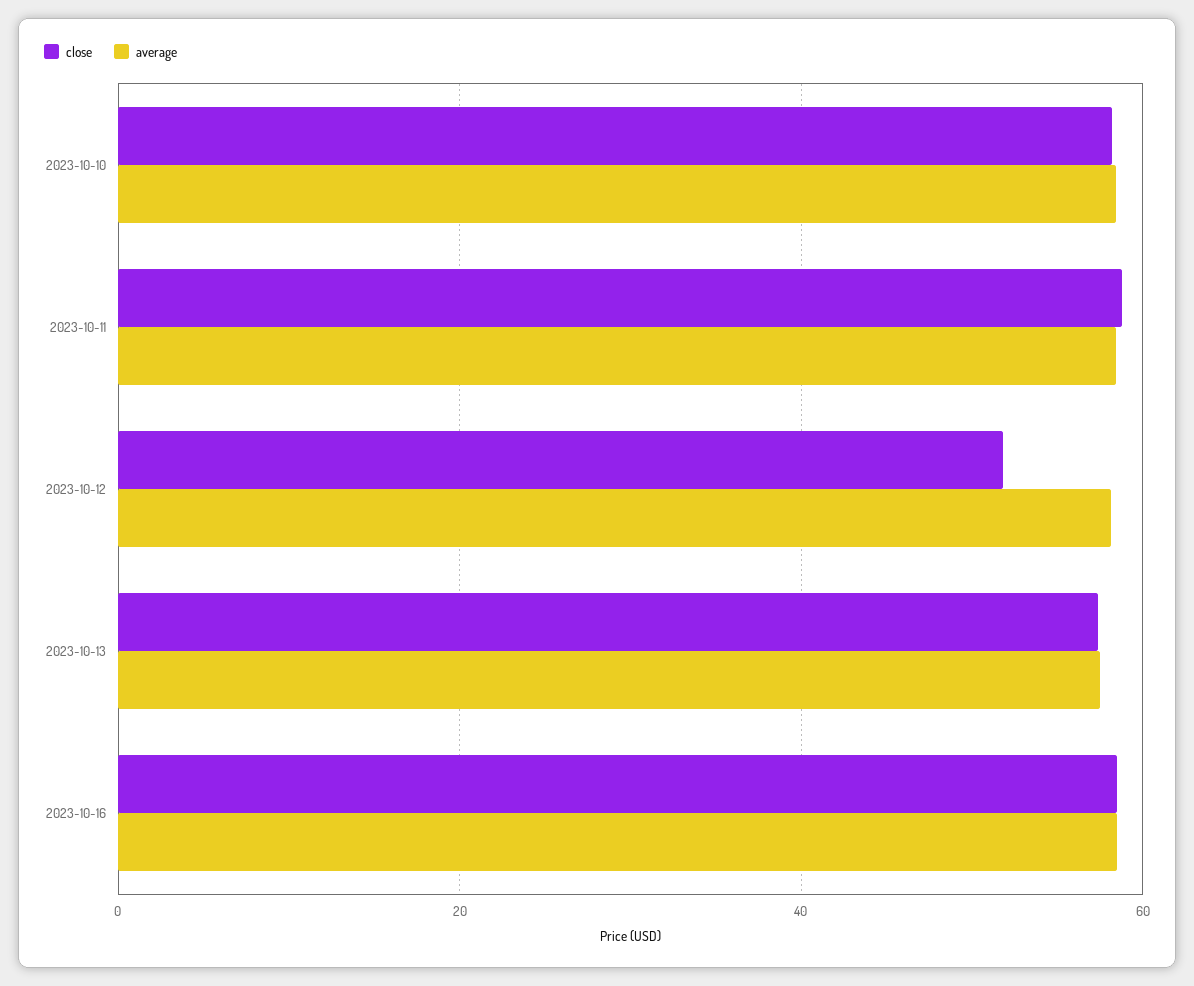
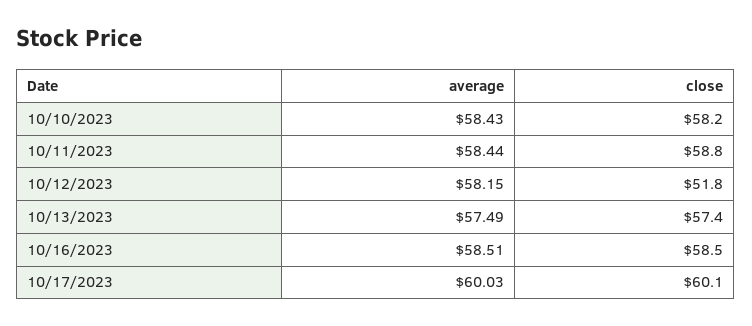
  {
    "close": {
      "2023-10-10": 58.2,
      "2023-10-11": 58.8,
      "2023-10-12": 51.8,
      "2023-10-13": 57.4,
-     "2023-10-16": 58.5
+     "2023-10-16": 58.5,
+     "10/17/2023": 60.1
    },
    "average": {
      "2023-10-10": 58.43,
      "2023-10-11": 58.44,
      "2023-10-12": 58.15,
      "2023-10-13": 57.49,
-     "2023-10-16": 58.51
+     "2023-10-16": 58.51,
+     "10/17/2023": 60.03
    }
  }

